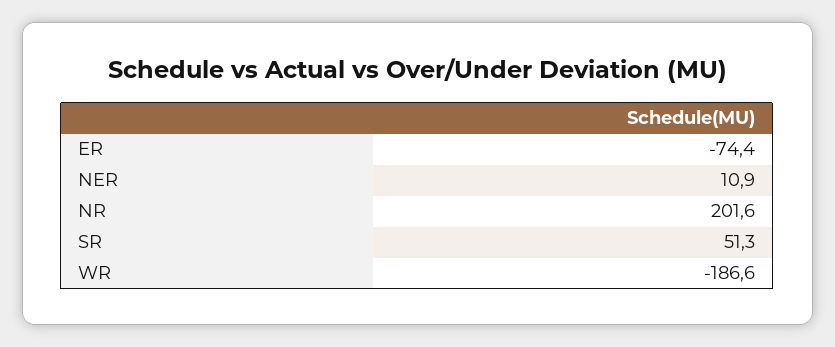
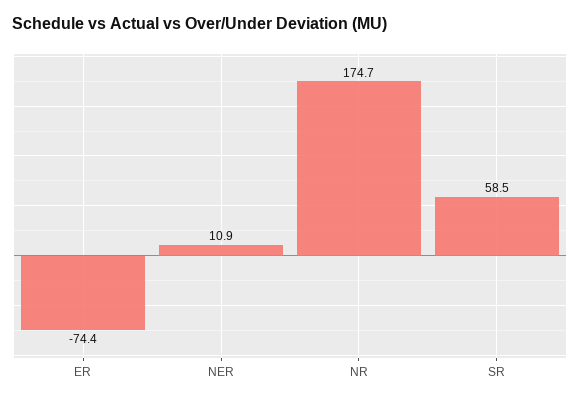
  {
    "ER": -74.4,
    "NER": 10.9,
-   "NR": 201.6,
+   "NR": 174.7,
-   "SR": 51.3,
+   "SR": 58.5
-   "WR": -186.6
  }

